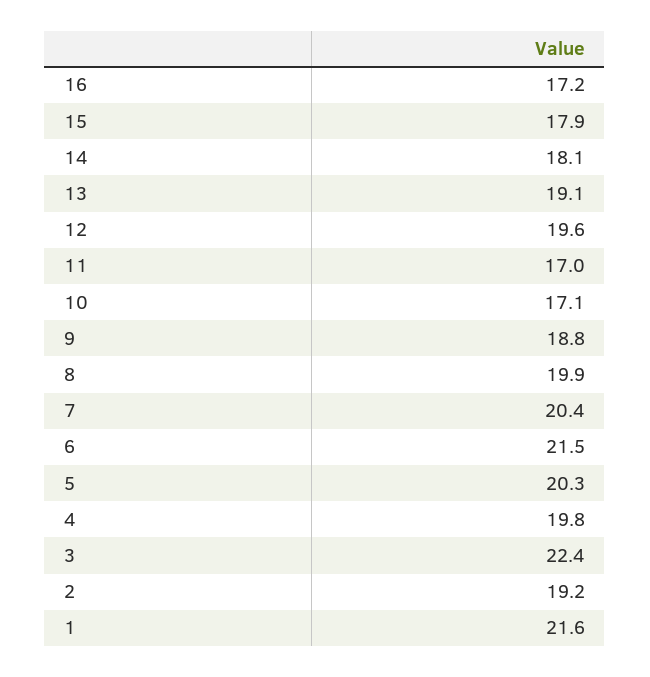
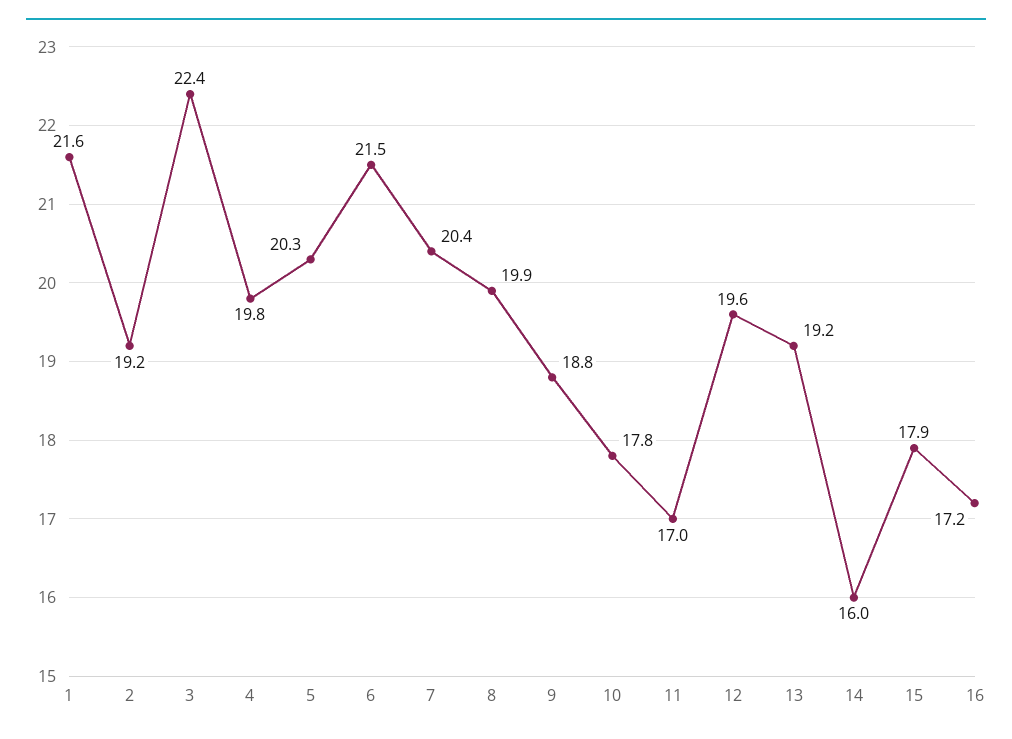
  {
    "16": 17.2,
    "15": 17.9,
-   "14": 18.1,
+   "14": 16,
-   "13": 19.1,
+   "13": 19.2,
    "12": 19.6,
    "11": 17,
-   "10": 17.1,
+   "10": 17.8,
    "9": 18.8,
    "8": 19.9,
    "7": 20.4,
    "6": 21.5,
    "5": 20.3,
    "4": 19.8,
    "3": 22.4,
    "2": 19.2,
    "1": 21.6
  }

